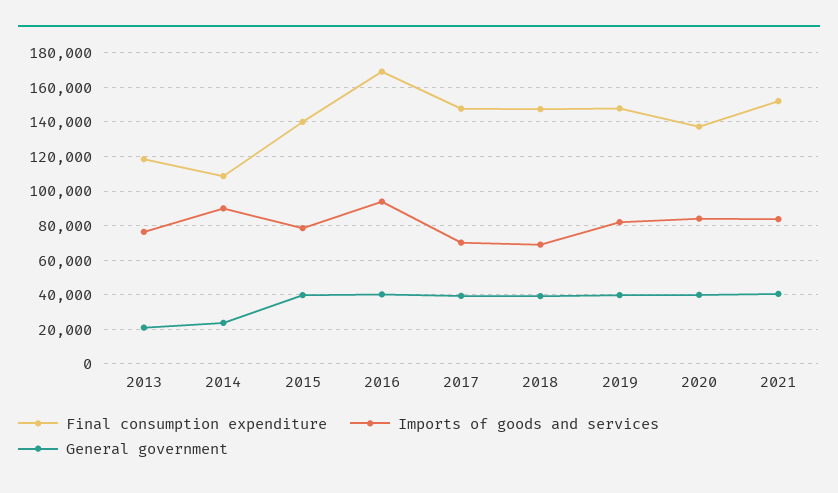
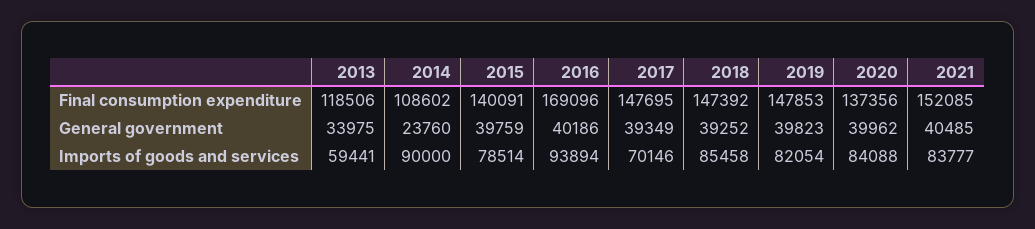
  {
    "Final consumption expenditure": {
      "2013": 118506,
      "2014": 108602,
      "2015": 140091,
      "2016": 169096,
      "2017": 147695,
      "2018": 147392,
      "2019": 147853,
      "2020": 137356,
      "2021": 152085
    },
    "Imports of goods and services": {
-     "2013": 75000,
+     "2013": 59441,
      "2014": 90000,
      "2015": 78514,
      "2016": 93894,
      "2017": 70146,
-     "2018": 70000,
+     "2018": 85458,
      "2019": 82054,
      "2020": 84088,
      "2021": 83777
    },
    "General government": {
-     "2013": 20000,
+     "2013": 33975,
      "2014": 23760,
      "2015": 39759,
      "2016": 40186,
      "2017": 39349,
      "2018": 39252,
      "2019": 39823,
      "2020": 39962,
      "2021": 40485
    }
  }

